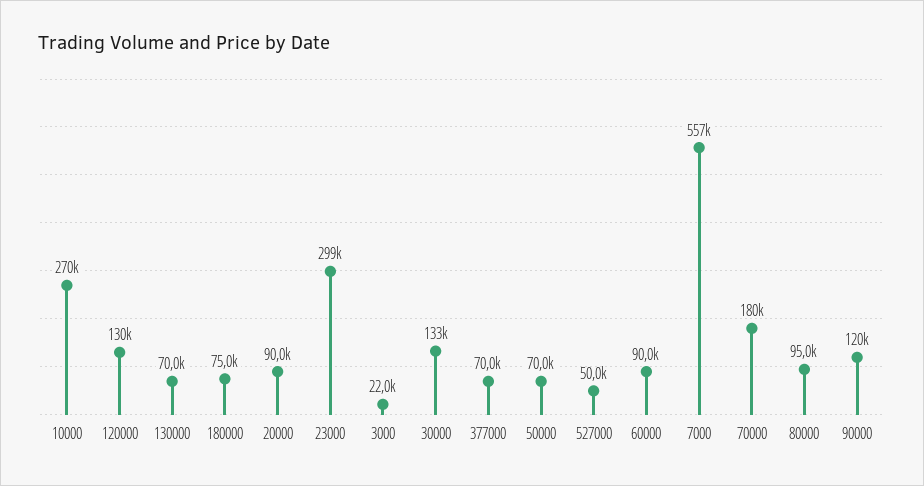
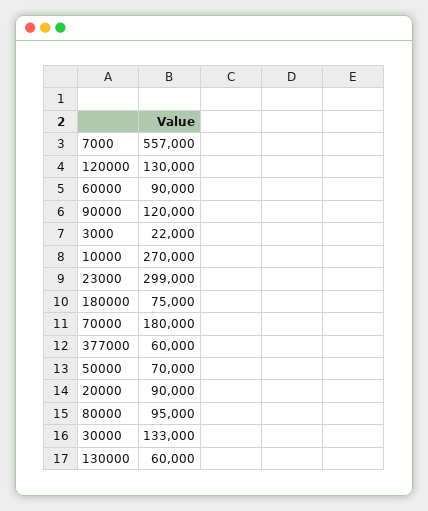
  {
    "10000": 270000,
    "120000": 130000,
-   "130000": 70000,
+   "130000": 60000,
    "180000": 75000,
    "20000": 90000,
    "23000": 299000,
    "3000": 22000,
    "30000": 133000,
-   "377000": 70000,
+   "377000": 60000,
    "50000": 70000,
-   "527000": 50000,
    "60000": 90000,
    "7000": 557000,
    "70000": 180000,
    "80000": 95000,
    "90000": 120000
  }

